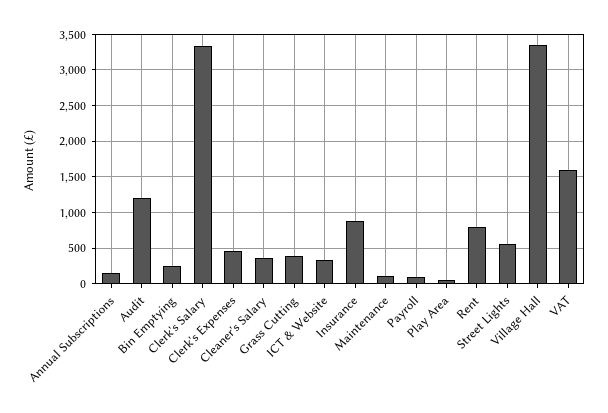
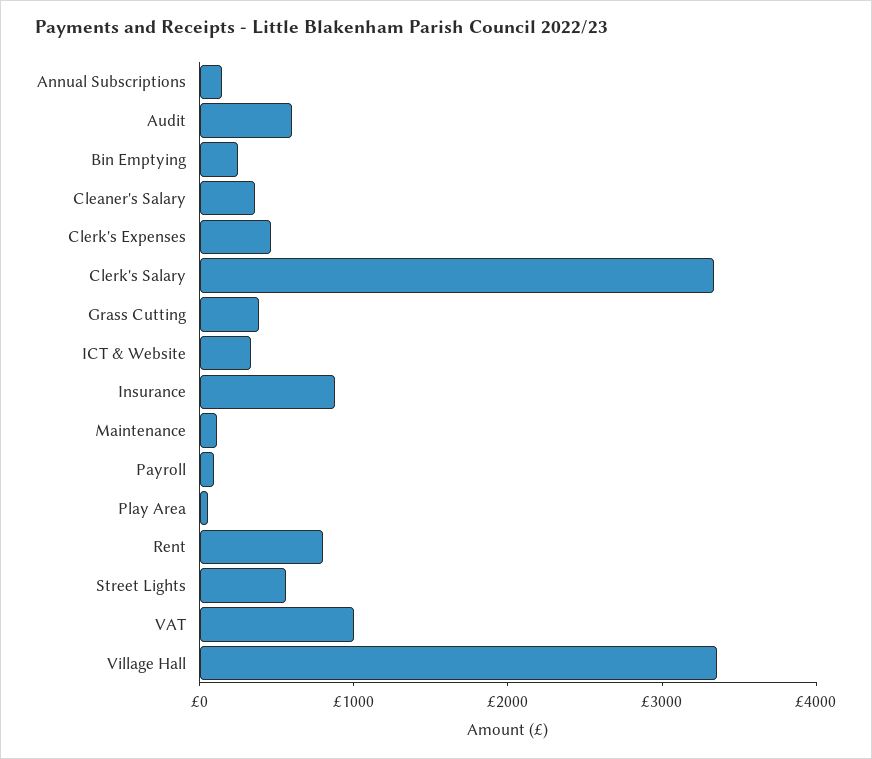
  {
    "Annual Subscriptions": 100,
-   "Audit": 1200,
+   "Audit": 600,
    "Bin Emptying": 200,
    "Clerk's Salary": 3300,
    "Clerk's Expenses": 500,
    "Cleaner's Salary": 400,
    "Grass Cutting": 400,
    "ICT & Website": 300,
    "Insurance": 900,
    "Maintenance": 100,
    "Payroll": 100,
    "Play Area": 100,
    "Rent": 800,
    "Street Lights": 600,
    "Village Hall": 3400,
-   "VAT": 1600
+   "VAT": 1000
  }

